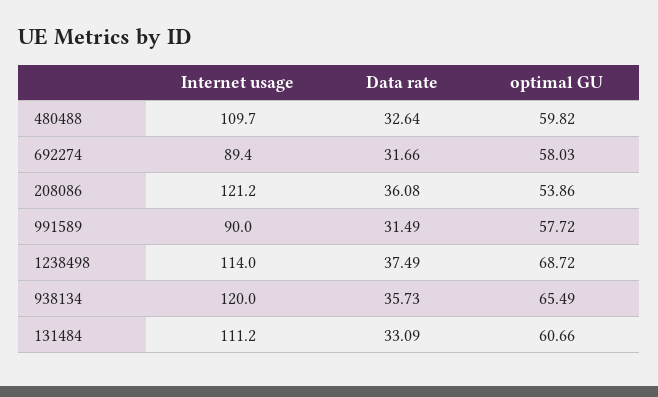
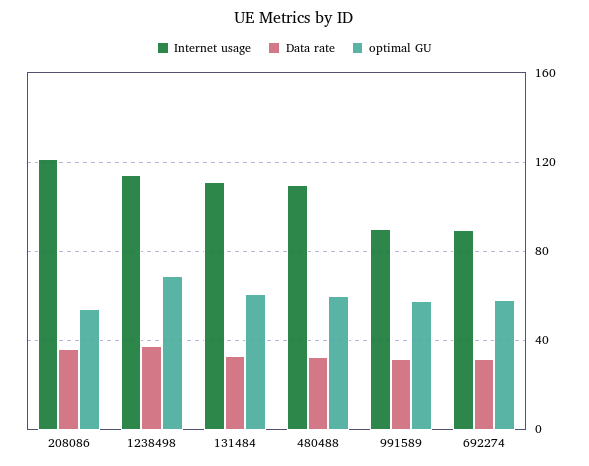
  {
    "Internet usage": {
      "480488": 109.7,
      "692274": 89.4,
      "208086": 121.2,
      "991589": 90,
      "1238498": 114,
-     "938134": 120,
      "131484": 111.2
    },
    "Data rate": {
      "480488": 32.64,
      "692274": 31.66,
      "208086": 36.08,
      "991589": 31.49,
      "1238498": 37.49,
-     "938134": 35.73,
      "131484": 33.09
    },
    "optimal GU": {
      "480488": 59.82,
      "692274": 58.03,
      "208086": 53.86,
      "991589": 57.72,
      "1238498": 68.72,
-     "938134": 65.49,
      "131484": 60.66
    }
  }

